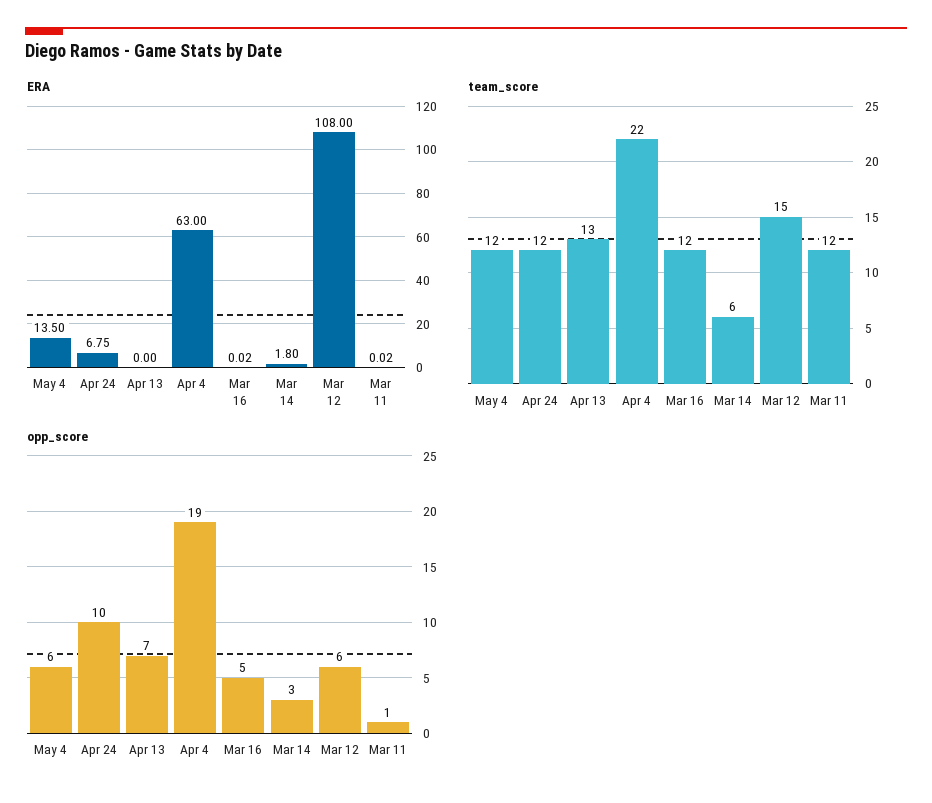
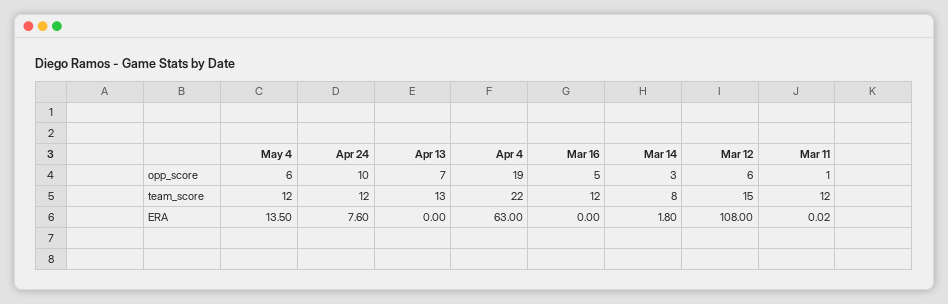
  {
    "ERA": {
      "May 4": 13.5,
-     "Apr 24": 6.75,
+     "Apr 24": 7.6,
      "Apr 13": 0,
      "Apr 4": 63,
-     "Mar 16": 0.02,
+     "Mar 16": 0,
      "Mar 14": 1.8,
      "Mar 12": 108,
      "Mar 11": 0.02
    },
    "team_score": {
      "May 4": 12,
      "Apr 24": 12,
      "Apr 13": 13,
      "Apr 4": 22,
      "Mar 16": 12,
-     "Mar 14": 6,
+     "Mar 14": 8,
      "Mar 12": 15,
      "Mar 11": 12
    },
    "opp_score": {
      "May 4": 6,
      "Apr 24": 10,
      "Apr 13": 7,
      "Apr 4": 19,
      "Mar 16": 5,
      "Mar 14": 3,
      "Mar 12": 6,
      "Mar 11": 1
    }
  }

